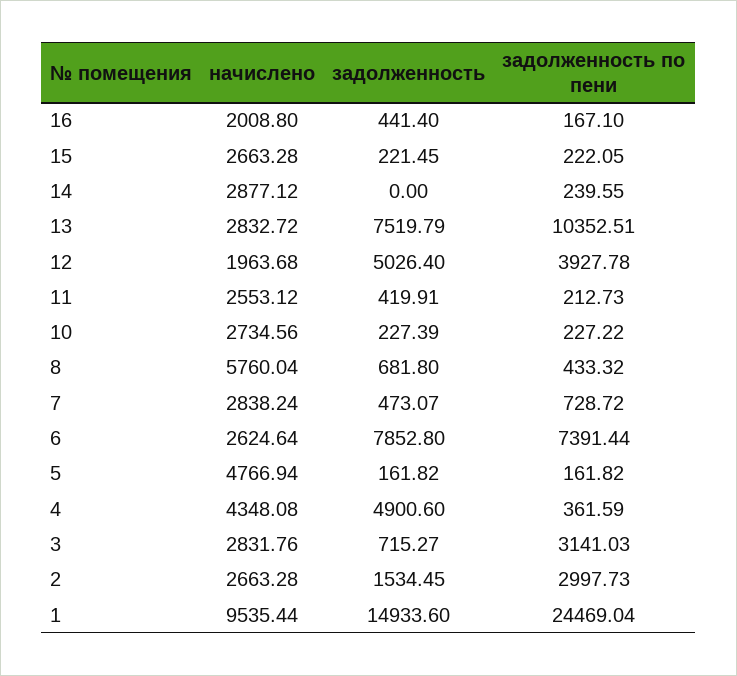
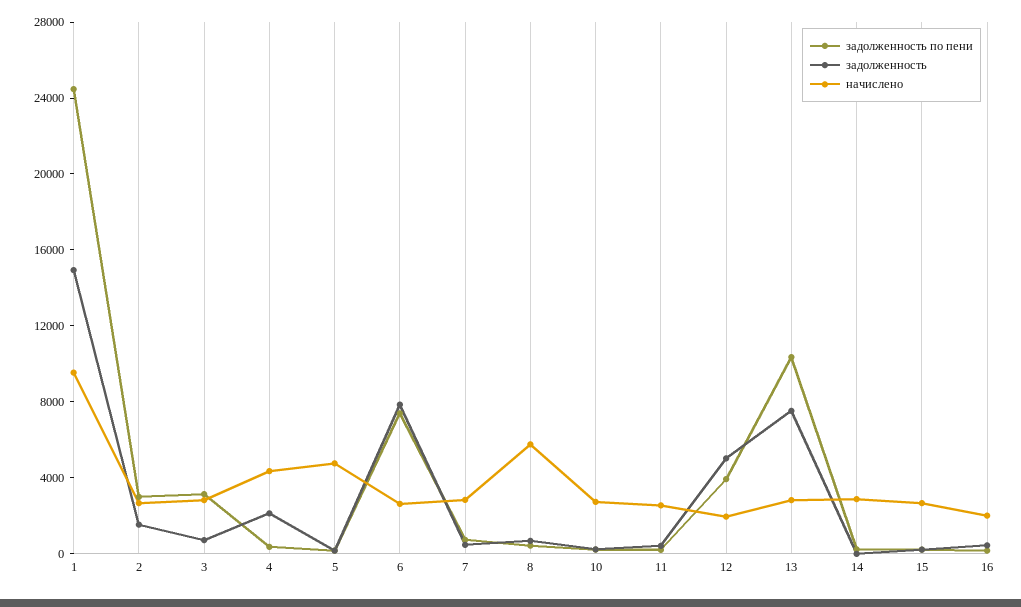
  {
    "начислено": {
      "16": 2008.8,
      "15": 2663.28,
      "14": 2877.12,
      "13": 2832.72,
      "12": 1963.68,
      "11": 2553.12,
      "10": 2734.56,
      "8": 5760.04,
      "7": 2838.24,
      "6": 2624.64,
      "5": 4766.94,
      "4": 4348.08,
      "3": 2831.76,
      "2": 2663.28,
      "1": 9535.44
    },
    "задолженность": {
      "16": 441.4,
      "15": 221.45,
      "14": 0,
      "13": 7519.79,
      "12": 5026.4,
      "11": 419.91,
      "10": 227.39,
      "8": 681.8,
      "7": 473.07,
      "6": 7852.8,
      "5": 161.82,
-     "4": 4900.6,
+     "4": 2000,
      "3": 715.27,
      "2": 1534.45,
      "1": 14933.6
    },
    "задолженность по пени": {
      "16": 167.1,
      "15": 222.05,
      "14": 239.55,
      "13": 10352.51,
      "12": 3927.78,
      "11": 212.73,
      "10": 227.22,
      "8": 433.32,
      "7": 728.72,
      "6": 7391.44,
      "5": 161.82,
      "4": 361.59,
      "3": 3141.03,
      "2": 2997.73,
      "1": 24469.04
    }
  }

